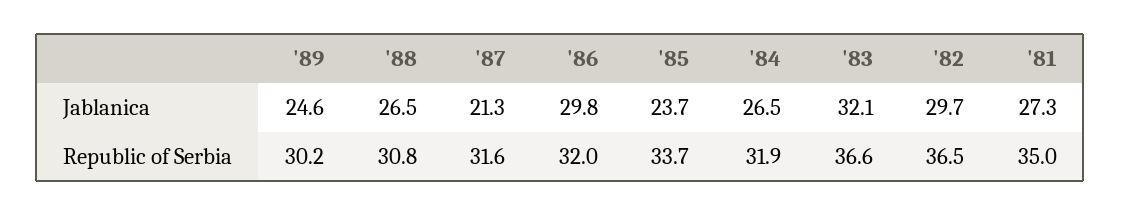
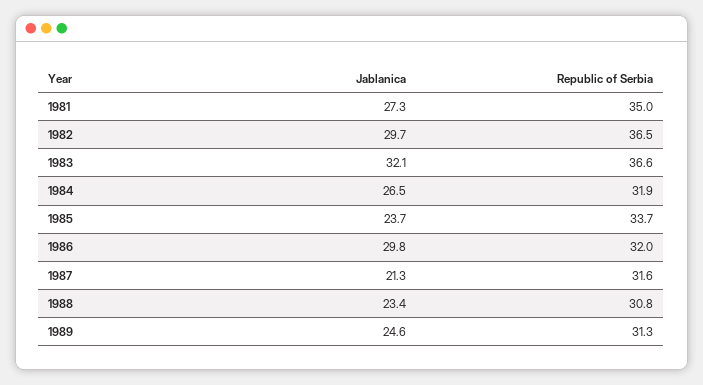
  {
    "'89": {
      "Jablanica": 24.6,
-     "Republic of Serbia": 30.2
+     "Republic of Serbia": 31.3
    },
    "'88": {
-     "Jablanica": 26.5,
+     "Jablanica": 23.4,
      "Republic of Serbia": 30.8
    },
    "'87": {
      "Jablanica": 21.3,
      "Republic of Serbia": 31.6
    },
    "'86": {
      "Jablanica": 29.8,
      "Republic of Serbia": 32
    },
    "'85": {
      "Jablanica": 23.7,
      "Republic of Serbia": 33.7
    },
    "'84": {
      "Jablanica": 26.5,
      "Republic of Serbia": 31.9
    },
    "'83": {
      "Jablanica": 32.1,
      "Republic of Serbia": 36.6
    },
    "'82": {
      "Jablanica": 29.7,
      "Republic of Serbia": 36.5
    },
    "'81": {
      "Jablanica": 27.3,
      "Republic of Serbia": 35
    }
  }

